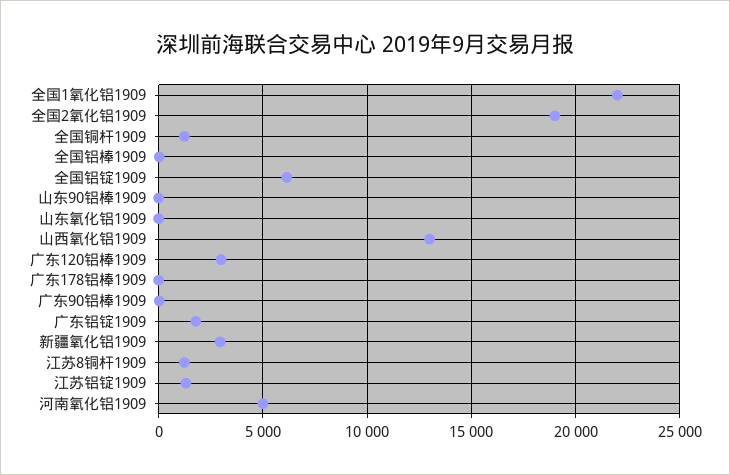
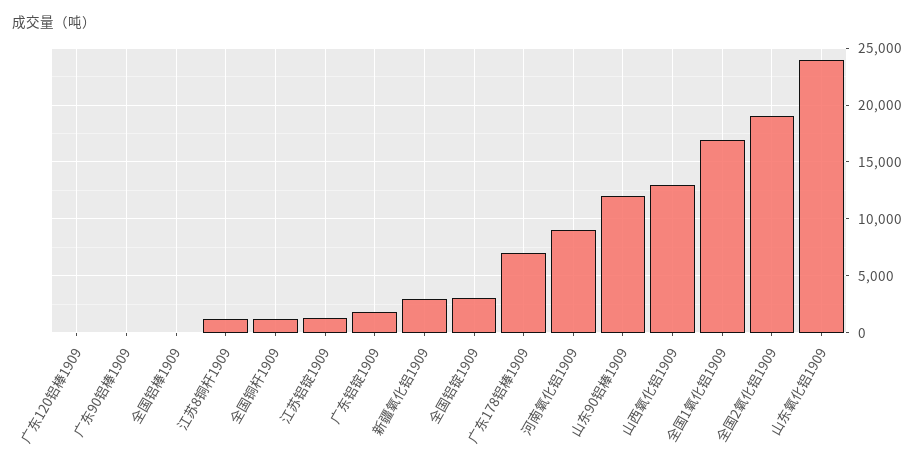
  {
-   "全国1氧化铝1909": 22000,
+   "全国1氧化铝1909": 17000,
    "全国2氧化铝1909": 19000,
    "全国铜杆1909": 1000,
    "全国铝棒1909": 0,
-   "全国铝锭1909": 6000,
+   "全国铝锭1909": 3000,
-   "山东90铝棒1909": 0,
+   "山东90铝棒1909": 12000,
-   "山东氧化铝1909": 0,
+   "山东氧化铝1909": 24000,
    "山西氧化铝1909": 13000,
-   "广东120铝棒1909": 3000,
+   "广东120铝棒1909": 0,
-   "广东178铝棒1909": 0,
+   "广东178铝棒1909": 7000,
    "广东90铝棒1909": 0,
    "广东铝锭1909": 2000,
    "新疆氧化铝1909": 3000,
    "江苏8铜杆1909": 1000,
    "江苏铝锭1909": 1500,
-   "河南氧化铝1909": 5000
+   "河南氧化铝1909": 9000
  }

